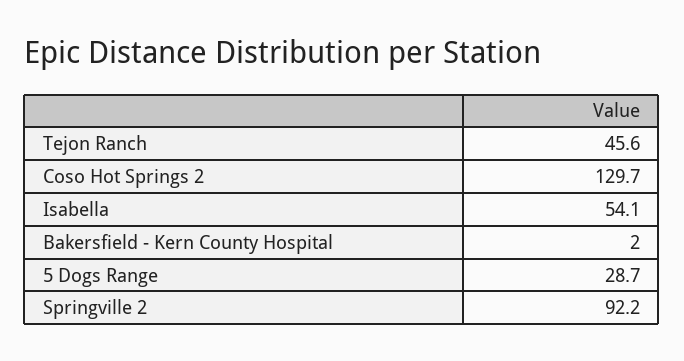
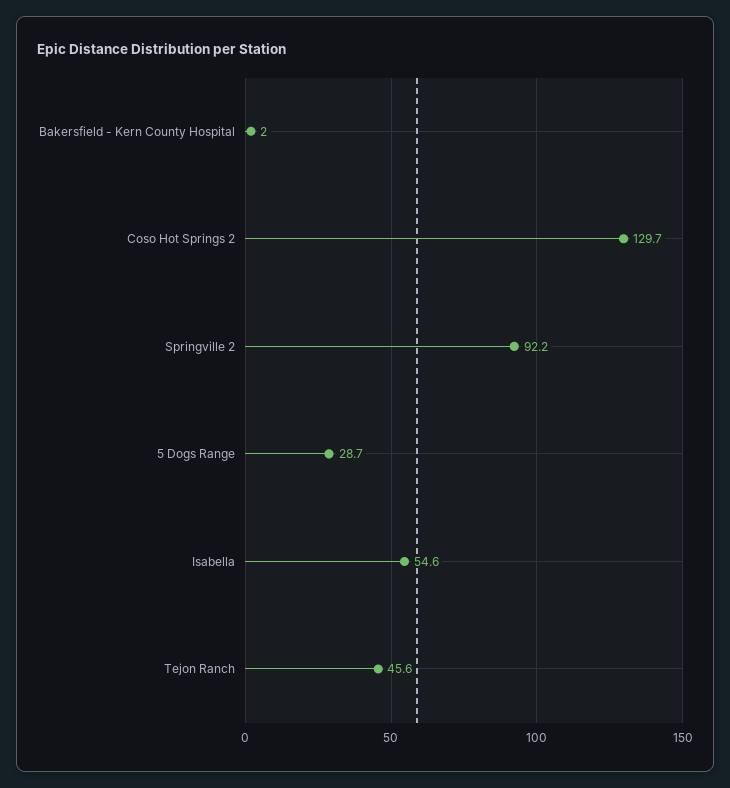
  {
    "Tejon Ranch": 45.6,
    "Coso Hot Springs 2": 129.7,
-   "Isabella": 54.1,
+   "Isabella": 54.6,
    "Bakersfield - Kern County Hospital": 2,
    "5 Dogs Range": 28.7,
    "Springville 2": 92.2
  }

